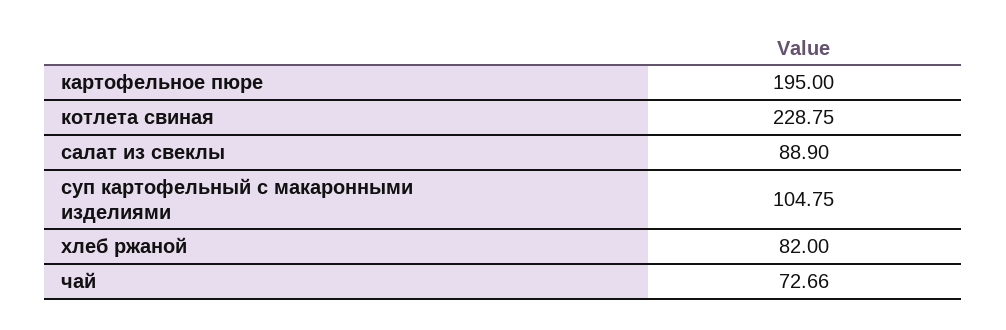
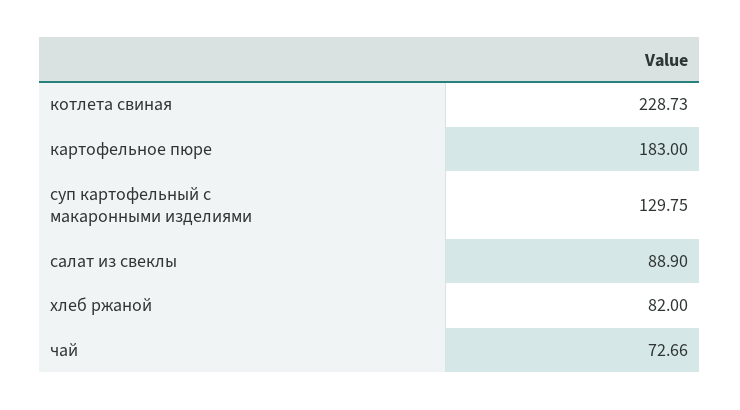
  {
-   "картофельное пюре": 195,
+   "картофельное пюре": 183,
-   "котлета свиная": 228.75,
+   "котлета свиная": 228.73,
    "салат из свеклы": 88.9,
-   "суп картофельный с макаронными изделиями": 104.75,
+   "суп картофельный с макаронными изделиями": 129.75,
    "хлеб ржаной": 82,
    "чай": 72.66
  }

